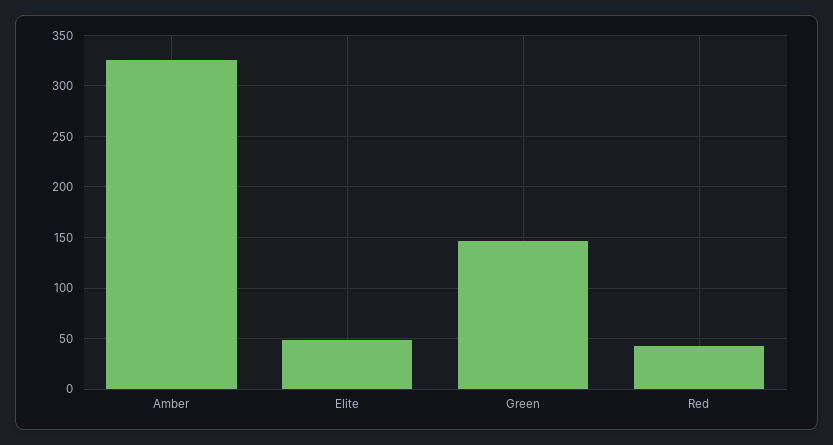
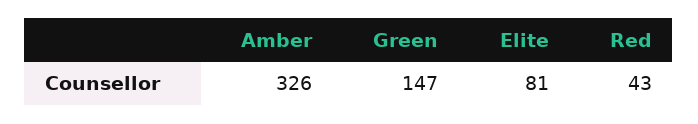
  {
    "Amber": 326,
-   "Elite": 50,
+   "Elite": 81,
    "Green": 147,
    "Red": 43
  }

